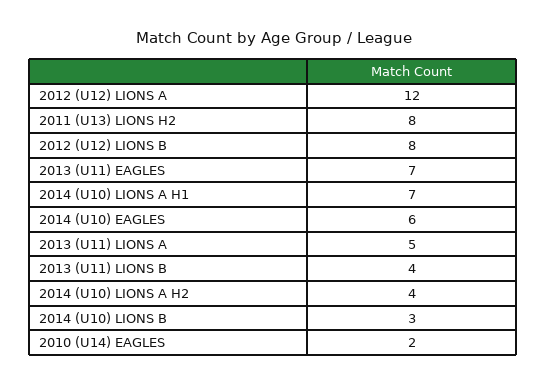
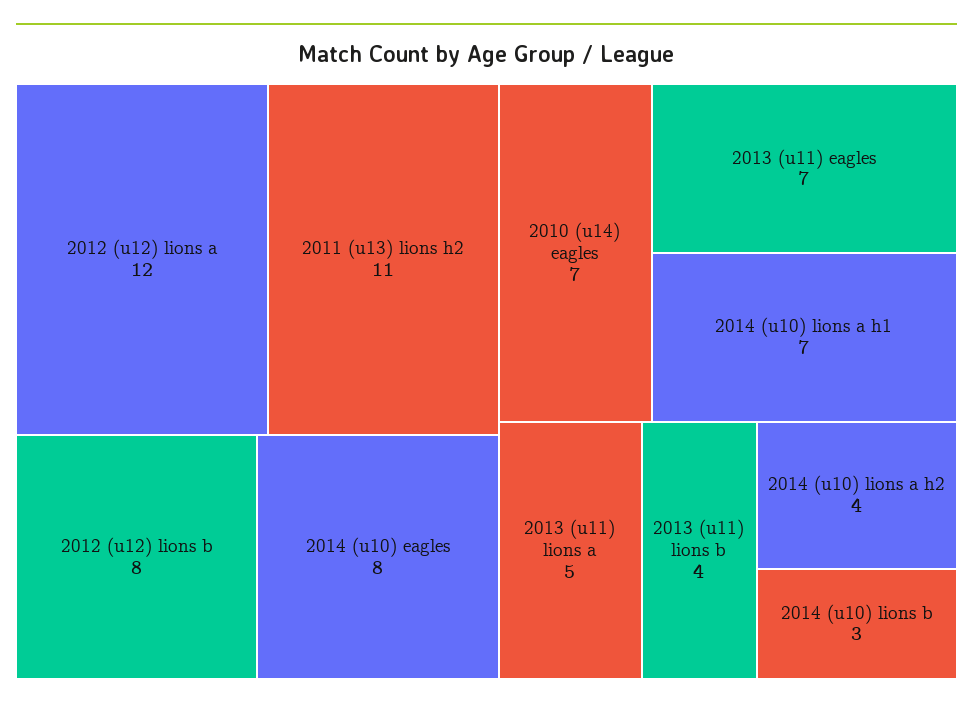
  {
    "2012 (U12) LIONS A": 12,
-   "2011 (U13) LIONS H2": 8,
+   "2011 (U13) LIONS H2": 11,
    "2012 (U12) LIONS B": 8,
    "2013 (U11) EAGLES": 7,
    "2014 (U10) LIONS A H1": 7,
-   "2014 (U10) EAGLES": 6,
+   "2014 (U10) EAGLES": 8,
    "2013 (U11) LIONS A": 5,
    "2013 (U11) LIONS B": 4,
    "2014 (U10) LIONS A H2": 4,
    "2014 (U10) LIONS B": 3,
-   "2010 (U14) EAGLES": 2
+   "2010 (U14) EAGLES": 7
  }

